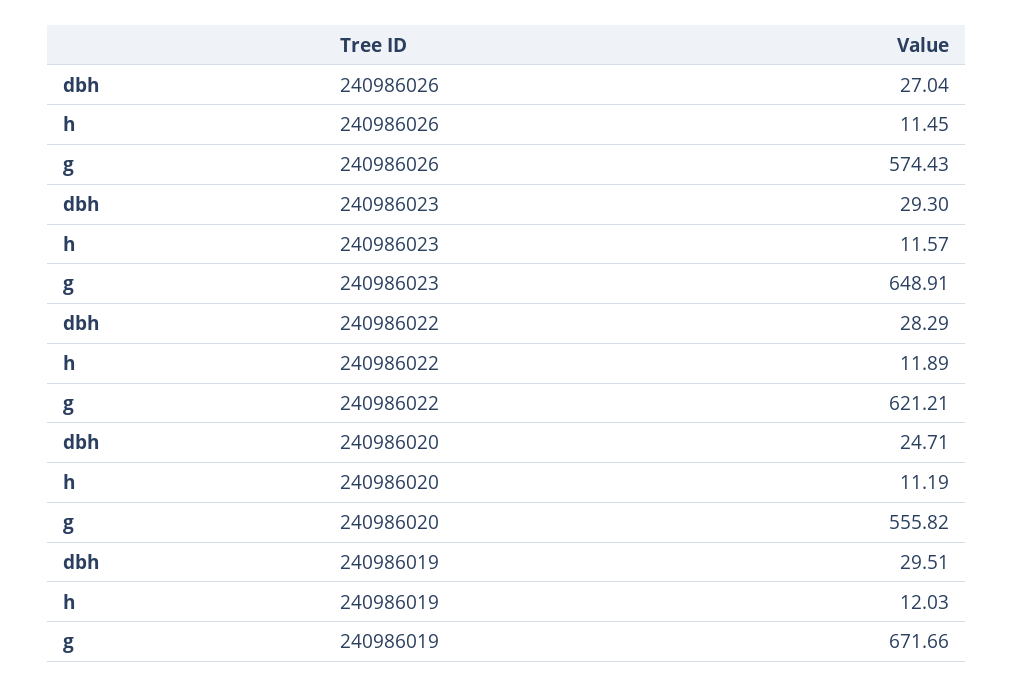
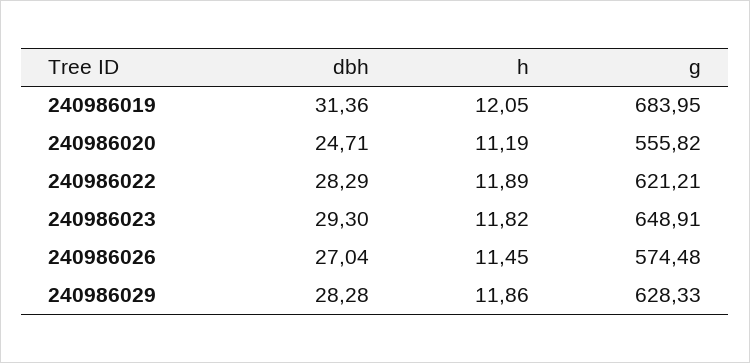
  {
    "dbh": {
      "240986026": 27.04,
      "240986023": 29.3,
      "240986022": 28.29,
      "240986020": 24.71,
-     "240986019": 29.51
+     "240986019": 31.36,
+     "240986029": 28.28
    },
    "h": {
      "240986026": 11.45,
-     "240986023": 11.57,
+     "240986023": 11.82,
      "240986022": 11.89,
      "240986020": 11.19,
-     "240986019": 12.03
+     "240986019": 12.05,
+     "240986029": 11.86
    },
    "g": {
-     "240986026": 574.43,
+     "240986026": 574.48,
      "240986023": 648.91,
      "240986022": 621.21,
      "240986020": 555.82,
-     "240986019": 671.66
+     "240986019": 683.95,
+     "240986029": 628.33
    }
  }

